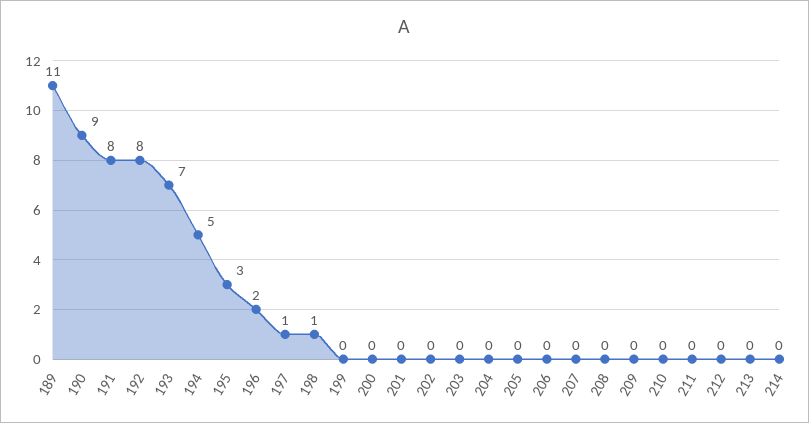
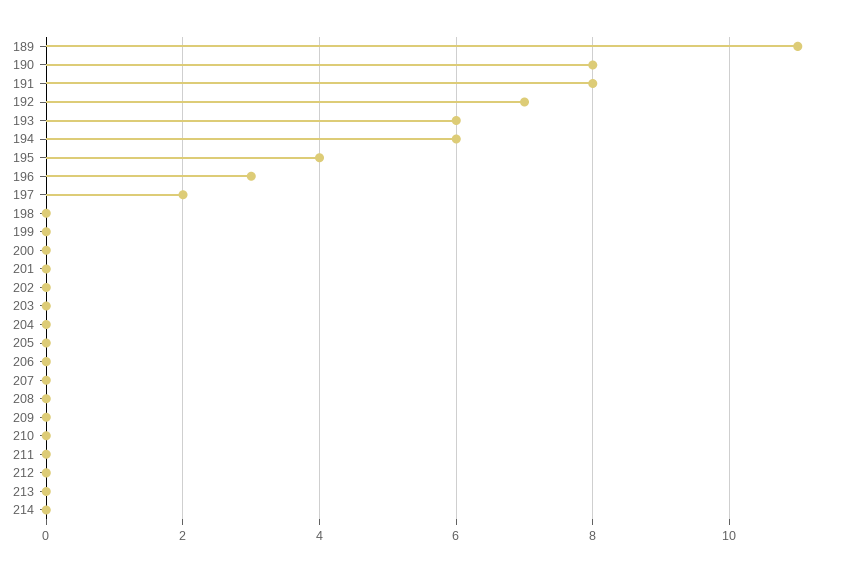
  {
    "189": 11,
-   "190": 9,
+   "190": 8,
    "191": 8,
-   "192": 8,
+   "192": 7,
-   "193": 7,
+   "193": 6,
-   "194": 5,
+   "194": 6,
-   "195": 3,
+   "195": 4,
-   "196": 2,
+   "196": 3,
-   "197": 1,
+   "197": 2,
-   "198": 1,
+   "198": 0,
    "199": 0,
    "200": 0,
    "201": 0,
    "202": 0,
    "203": 0,
    "204": 0,
    "205": 0,
    "206": 0,
    "207": 0,
    "208": 0,
    "209": 0,
    "210": 0,
    "211": 0,
    "212": 0,
    "213": 0,
    "214": 0
  }

